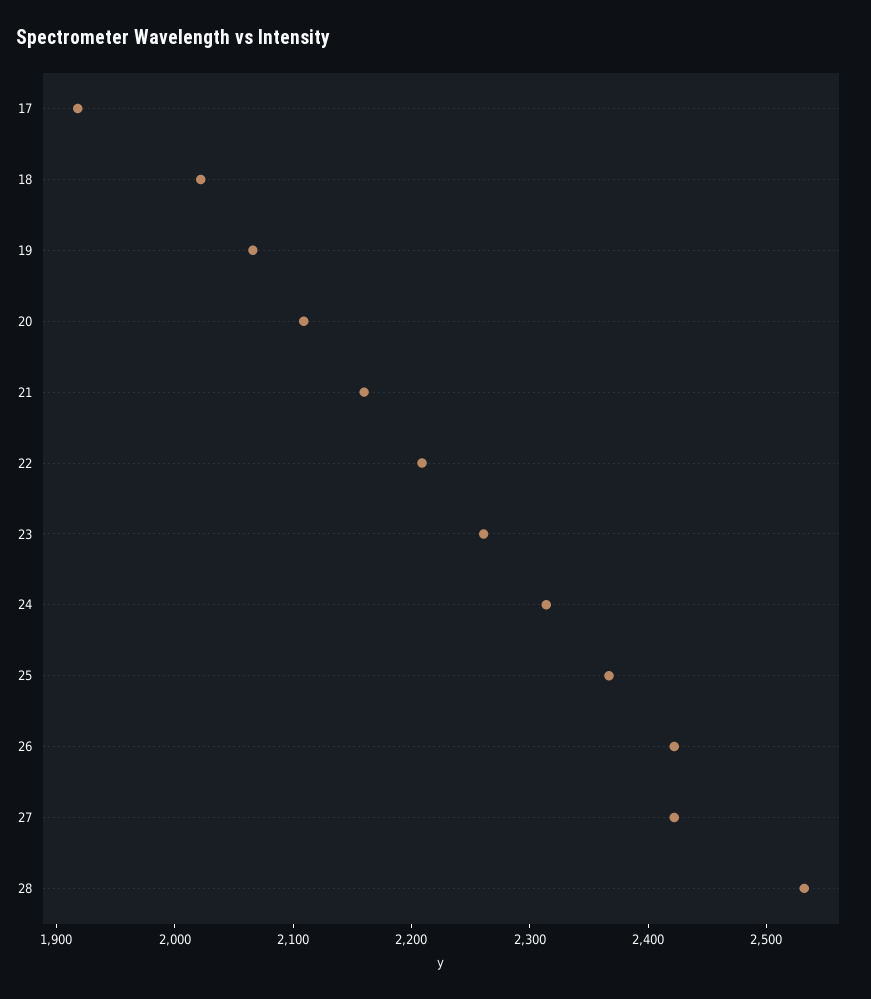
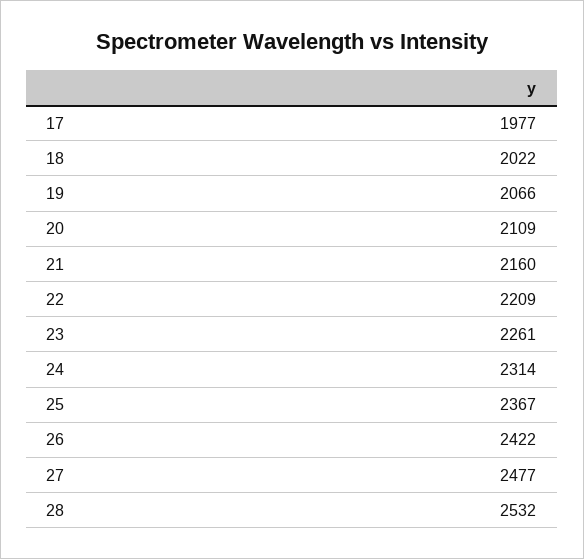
  {
-   "17": 1920,
+   "17": 1977,
    "18": 2022,
    "19": 2066,
    "20": 2109,
    "21": 2160,
    "22": 2209,
    "23": 2261,
    "24": 2314,
    "25": 2367,
    "26": 2422,
-   "27": 2420,
+   "27": 2477,
    "28": 2532
  }

